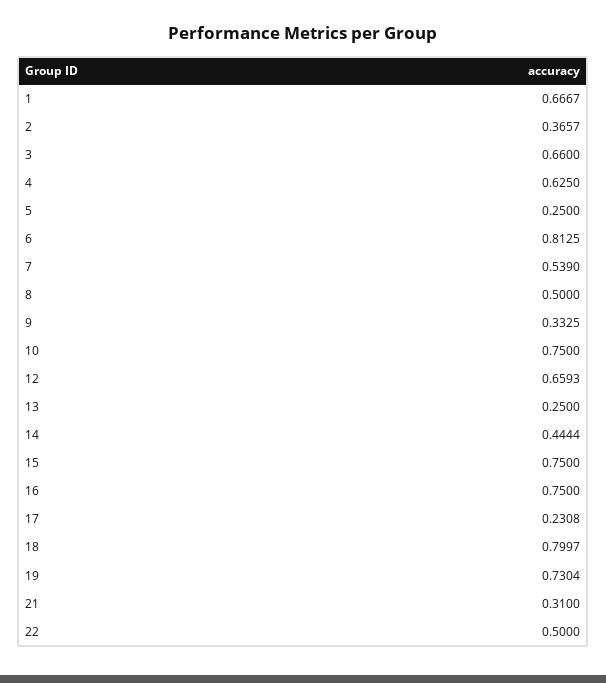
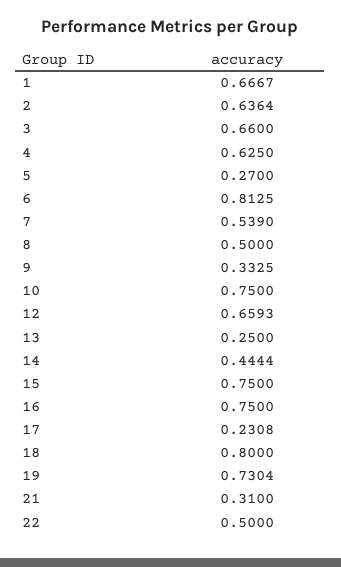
  {
    "1": 0.6667,
-   "2": 0.3657,
+   "2": 0.6364,
    "3": 0.66,
    "4": 0.625,
-   "5": 0.25,
+   "5": 0.27,
    "6": 0.8125,
    "7": 0.539,
    "8": 0.5,
    "9": 0.3325,
    "10": 0.75,
    "12": 0.6593,
    "13": 0.25,
    "14": 0.4444,
    "15": 0.75,
    "16": 0.75,
    "17": 0.2308,
-   "18": 0.7997,
+   "18": 0.8,
    "19": 0.7304,
    "21": 0.31,
    "22": 0.5
  }

